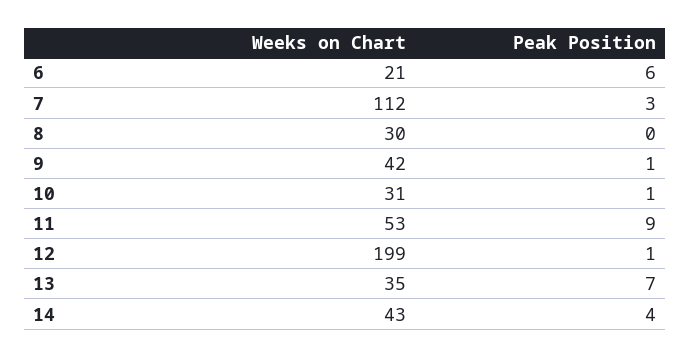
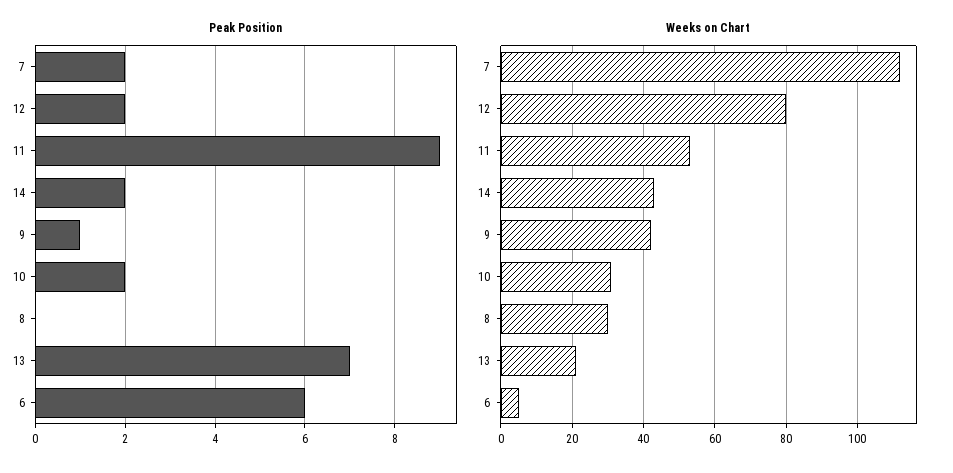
  {
    "Weeks on Chart": {
-     "6": 21,
+     "6": 5,
      "7": 112,
      "8": 30,
      "9": 42,
      "10": 31,
      "11": 53,
-     "12": 199,
+     "12": 80,
-     "13": 35,
+     "13": 20,
      "14": 43
    },
    "Peak Position": {
      "6": 6,
-     "7": 3,
+     "7": 2,
      "8": 0,
      "9": 1,
-     "10": 1,
+     "10": 2,
      "11": 9,
-     "12": 1,
+     "12": 2,
      "13": 7,
-     "14": 4
+     "14": 2
    }
  }

